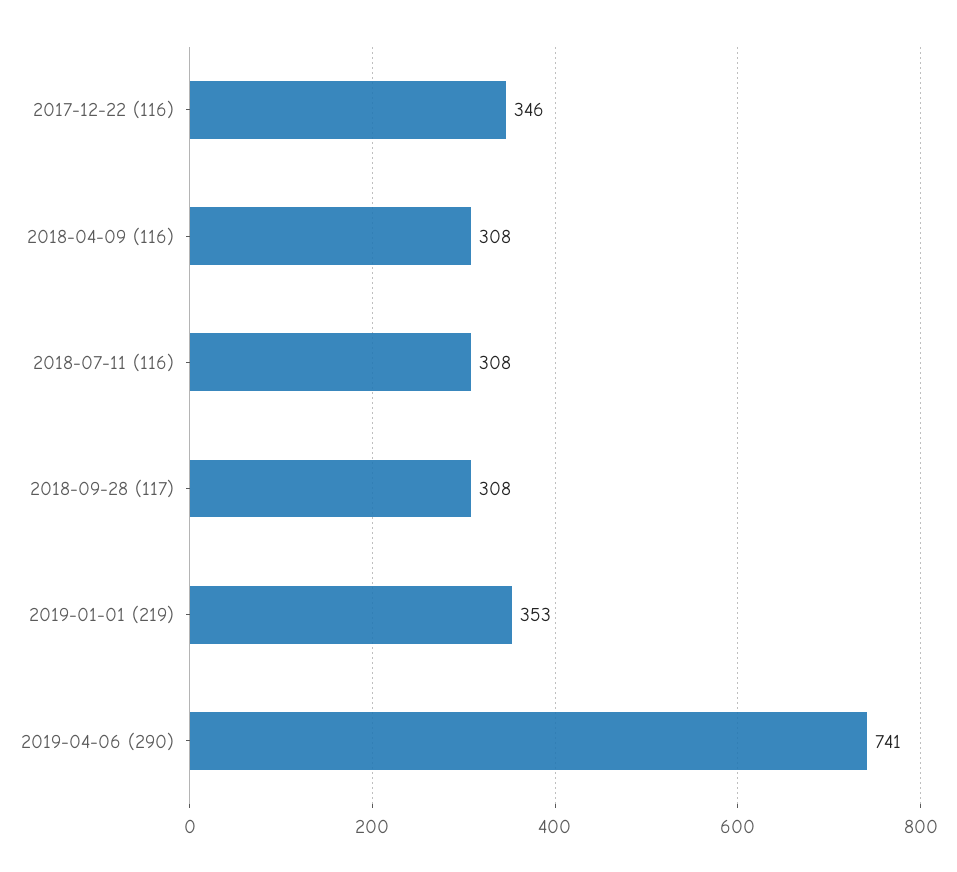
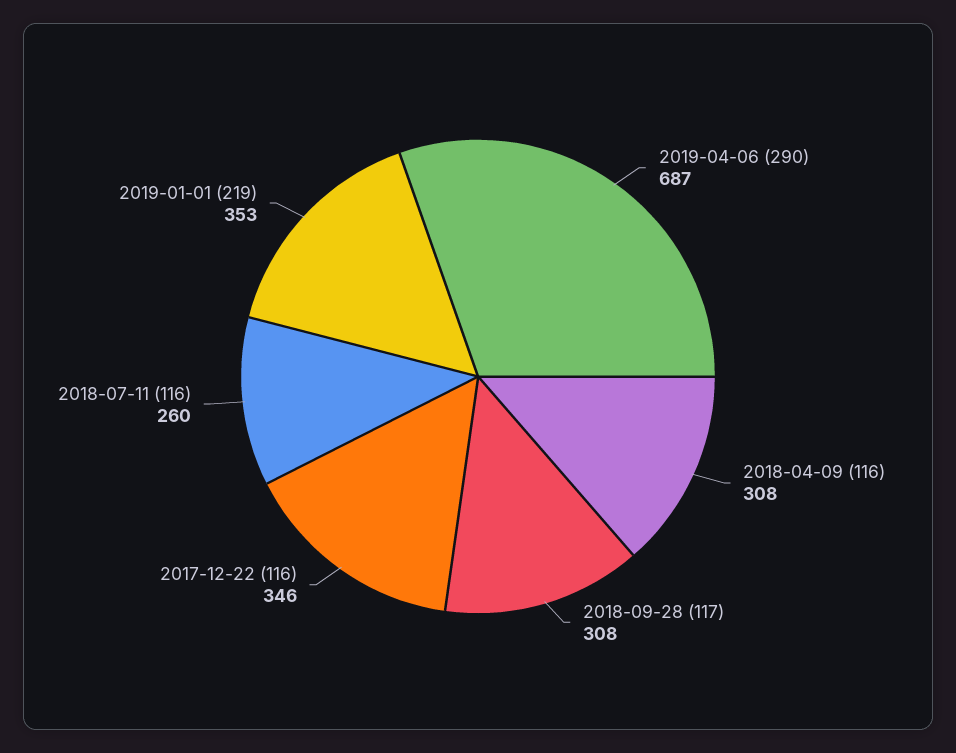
  {
    "2017-12-22 (116)": 346,
    "2018-04-09 (116)": 308,
-   "2018-07-11 (116)": 308,
+   "2018-07-11 (116)": 260,
    "2018-09-28 (117)": 308,
    "2019-01-01 (219)": 353,
-   "2019-04-06 (290)": 741
+   "2019-04-06 (290)": 687
  }

